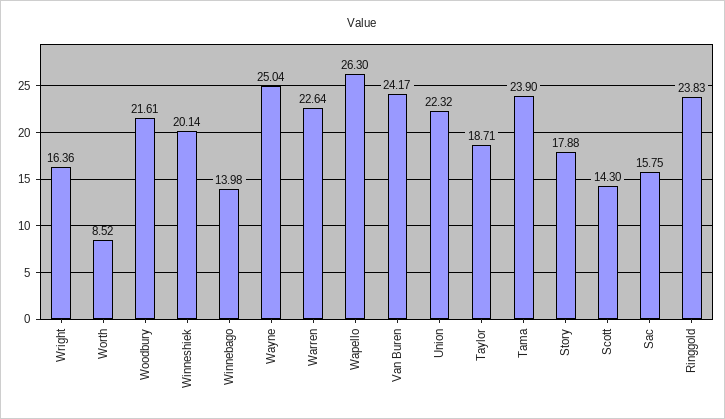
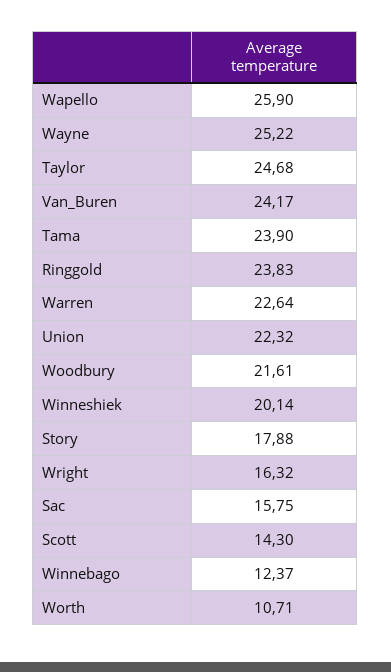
  {
-   "Wright": 16.36,
+   "Wright": 16.32,
-   "Worth": 8.52,
+   "Worth": 10.71,
    "Woodbury": 21.61,
    "Winneshiek": 20.14,
-   "Winnebago": 13.98,
+   "Winnebago": 12.37,
-   "Wayne": 25.04,
+   "Wayne": 25.22,
    "Warren": 22.64,
-   "Wapello": 26.3,
+   "Wapello": 25.9,
    "Van Buren": 24.17,
    "Union": 22.32,
-   "Taylor": 18.71,
+   "Taylor": 24.68,
    "Tama": 23.9,
    "Story": 17.88,
    "Scott": 14.3,
    "Sac": 15.75,
    "Ringgold": 23.83
  }

